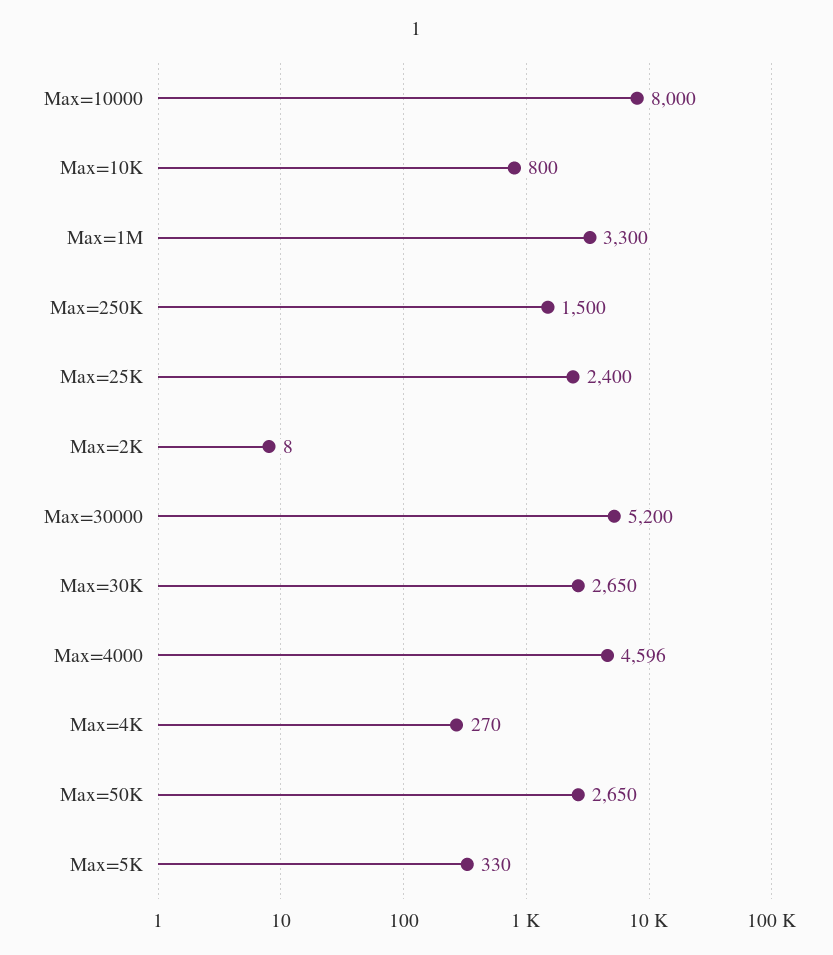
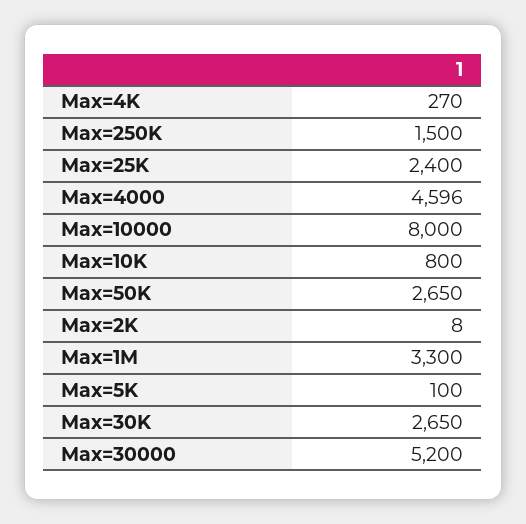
  {
    "Max=10000": 8000,
    "Max=10K": 800,
    "Max=1M": 3300,
    "Max=250K": 1500,
    "Max=25K": 2400,
    "Max=2K": 8,
    "Max=30000": 5200,
    "Max=30K": 2650,
    "Max=4000": 4596,
    "Max=4K": 270,
    "Max=50K": 2650,
-   "Max=5K": 330
+   "Max=5K": 100
  }

